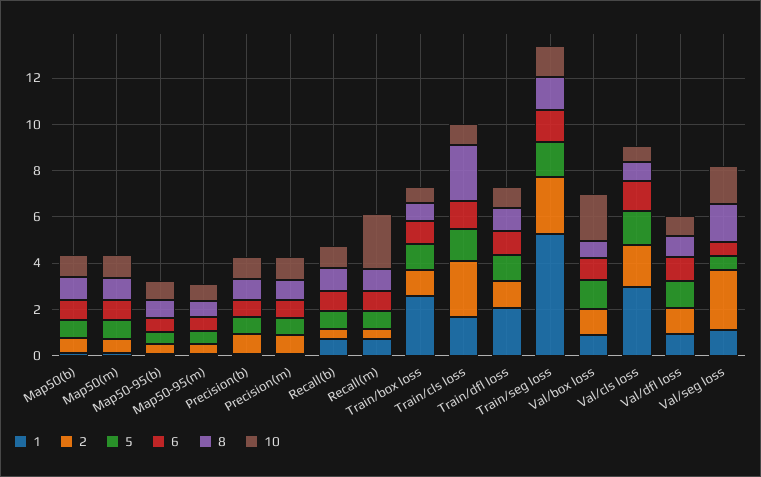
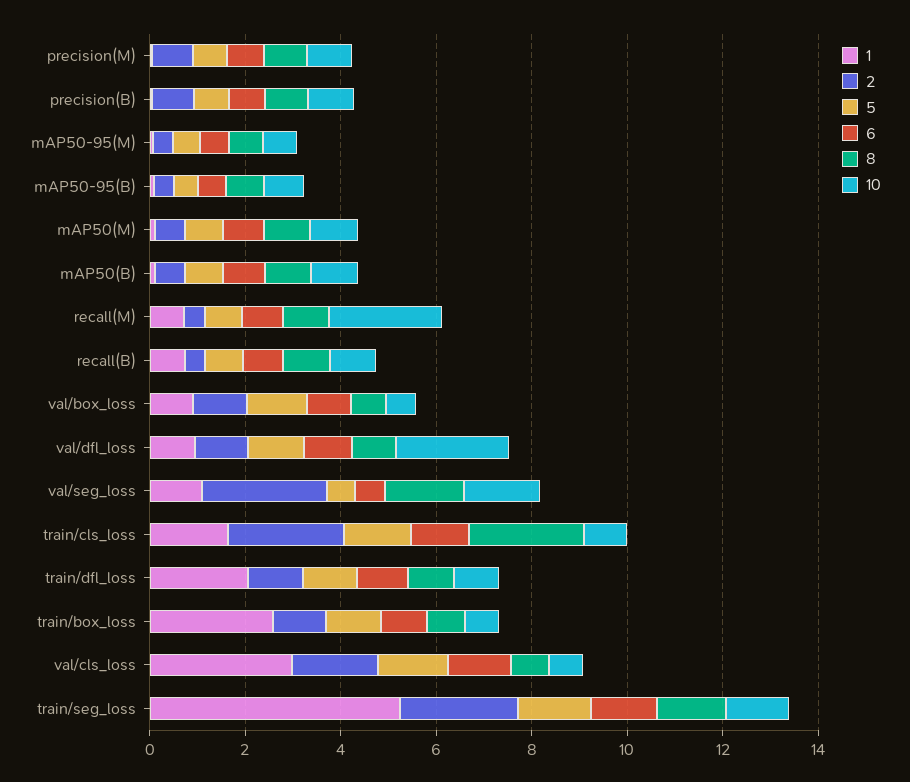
  {
    "1": {
      "Map50(b)": 0,
      "Map50(m)": 0,
      "Map50-95(b)": 0,
      "Map50-95(m)": 0,
      "Precision(b)": 0,
      "Precision(m)": 0,
      "Recall(b)": 0.5,
      "Recall(m)": 0.5,
      "Train/box loss": 2.5,
      "Train/cls loss": 1.5,
      "Train/dfl loss": 2,
      "Train/seg loss": 5,
      "Val/box loss": 1,
      "Val/cls loss": 3,
      "Val/dfl loss": 1,
      "Val/seg loss": 1
    },
    "2": {
      "Map50(b)": 0.5,
      "Map50(m)": 0.5,
      "Map50-95(b)": 0.5,
      "Map50-95(m)": 0.5,
      "Precision(b)": 1,
      "Precision(m)": 1,
      "Recall(b)": 0.5,
      "Recall(m)": 0.5,
      "Train/box loss": 1,
      "Train/cls loss": 2.5,
      "Train/dfl loss": 1,
      "Train/seg loss": 2.5,
      "Val/box loss": 1,
      "Val/cls loss": 2,
      "Val/dfl loss": 1,
      "Val/seg loss": 2.5
    },
    "5": {
      "Map50(b)": 1,
      "Map50(m)": 1,
      "Map50-95(b)": 0.5,
      "Map50-95(m)": 0.5,
      "Precision(b)": 0.5,
      "Precision(m)": 0.5,
      "Recall(b)": 1,
      "Recall(m)": 1,
      "Train/box loss": 1,
      "Train/cls loss": 1.5,
      "Train/dfl loss": 1,
      "Train/seg loss": 1.5,
      "Val/box loss": 1,
      "Val/cls loss": 1.5,
      "Val/dfl loss": 1,
      "Val/seg loss": 0.5
    },
    "6": {
      "Map50(b)": 1,
      "Map50(m)": 1,
      "Map50-95(b)": 0.5,
      "Map50-95(m)": 0.5,
      "Precision(b)": 1,
      "Precision(m)": 1,
      "Recall(b)": 1,
      "Recall(m)": 1,
      "Train/box loss": 1,
      "Train/cls loss": 1,
      "Train/dfl loss": 1,
      "Train/seg loss": 1.5,
      "Val/box loss": 1,
      "Val/cls loss": 1.5,
      "Val/dfl loss": 1,
      "Val/seg loss": 0.5
    },
    "8": {
      "Map50(b)": 1,
      "Map50(m)": 1,
      "Map50-95(b)": 1,
      "Map50-95(m)": 0.5,
      "Precision(b)": 1,
      "Precision(m)": 1,
      "Recall(b)": 1,
      "Recall(m)": 1,
      "Train/box loss": 1,
      "Train/cls loss": 2.5,
      "Train/dfl loss": 1,
      "Train/seg loss": 1.5,
      "Val/box loss": 0.5,
      "Val/cls loss": 1,
      "Val/dfl loss": 1,
      "Val/seg loss": 1.5
    },
    "10": {
      "Map50(b)": 1,
      "Map50(m)": 1,
      "Map50-95(b)": 1,
      "Map50-95(m)": 0.5,
      "Precision(b)": 1,
      "Precision(m)": 1,
      "Recall(b)": 1,
      "Recall(m)": 2.5,
      "Train/box loss": 0.5,
      "Train/cls loss": 1,
      "Train/dfl loss": 1,
      "Train/seg loss": 1.5,
-     "Val/box loss": 2,
+     "Val/box loss": 0.5,
      "Val/cls loss": 0.5,
-     "Val/dfl loss": 1,
+     "Val/dfl loss": 2.5,
      "Val/seg loss": 1.5
    }
  }

